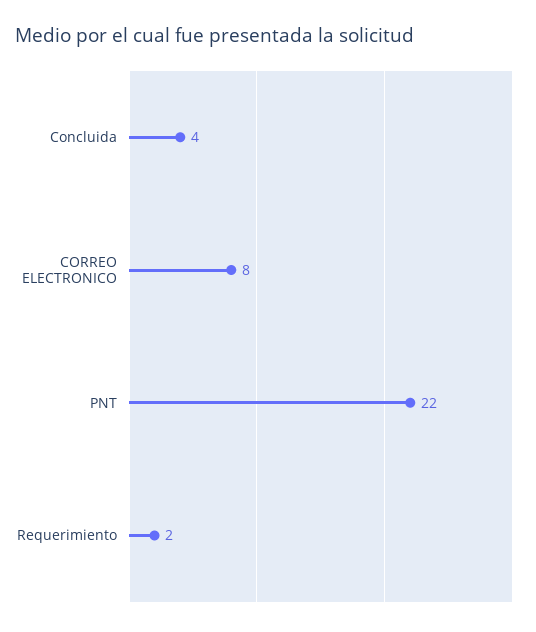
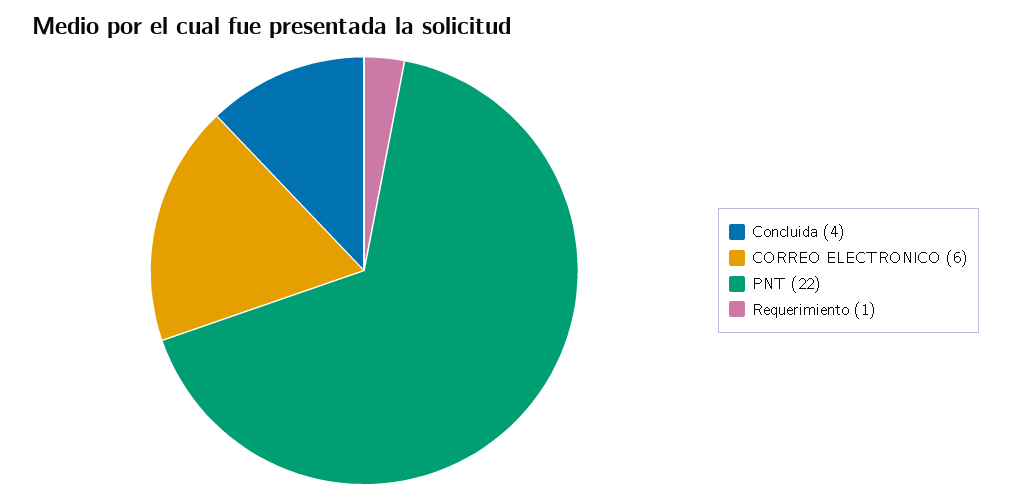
  {
    "Concluida": 4,
-   "CORREO ELECTRONICO": 8,
+   "CORREO ELECTRONICO": 6,
    "PNT": 22,
-   "Requerimiento": 2
+   "Requerimiento": 1
  }

